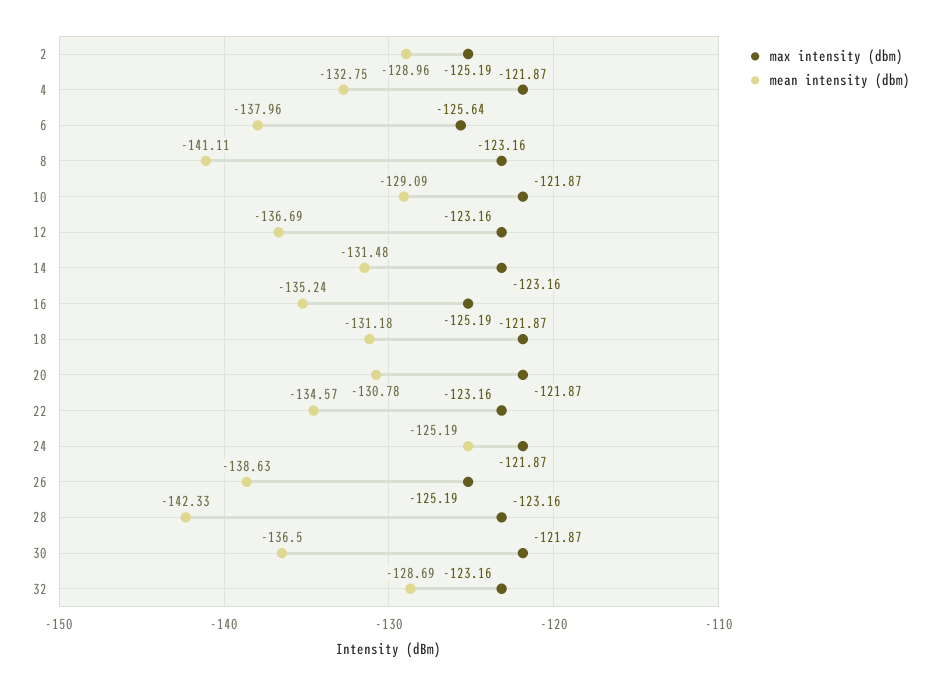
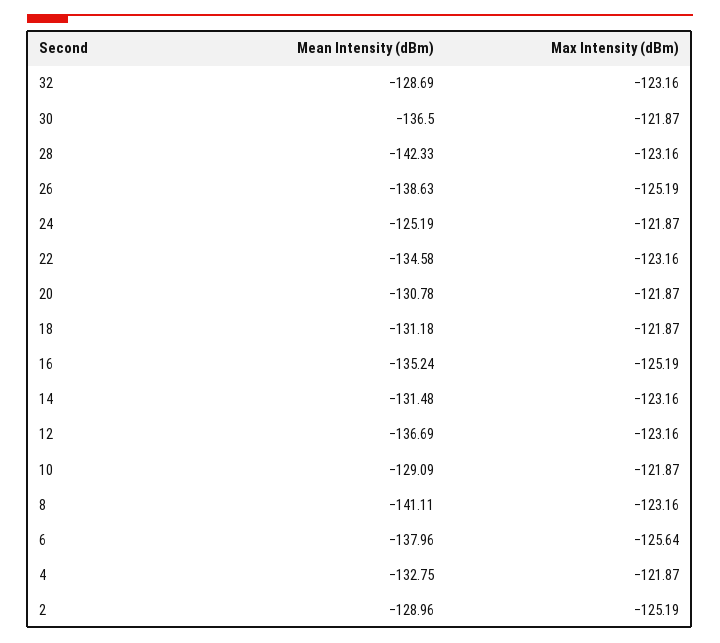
  {
    "max intensity (dbm)": {
      "2": -125.19,
      "4": -121.87,
      "6": -125.64,
      "8": -123.16,
      "10": -121.87,
      "12": -123.16,
      "14": -123.16,
      "16": -125.19,
      "18": -121.87,
      "20": -121.87,
      "22": -123.16,
      "24": -121.87,
      "26": -125.19,
      "28": -123.16,
      "30": -121.87,
      "32": -123.16
    },
    "mean intensity (dbm)": {
      "2": -128.96,
      "4": -132.75,
      "6": -137.96,
      "8": -141.11,
      "10": -129.09,
      "12": -136.69,
      "14": -131.48,
      "16": -135.24,
      "18": -131.18,
      "20": -130.78,
-     "22": -134.57,
+     "22": -134.58,
      "24": -125.19,
      "26": -138.63,
      "28": -142.33,
      "30": -136.5,
      "32": -128.69
    }
  }

